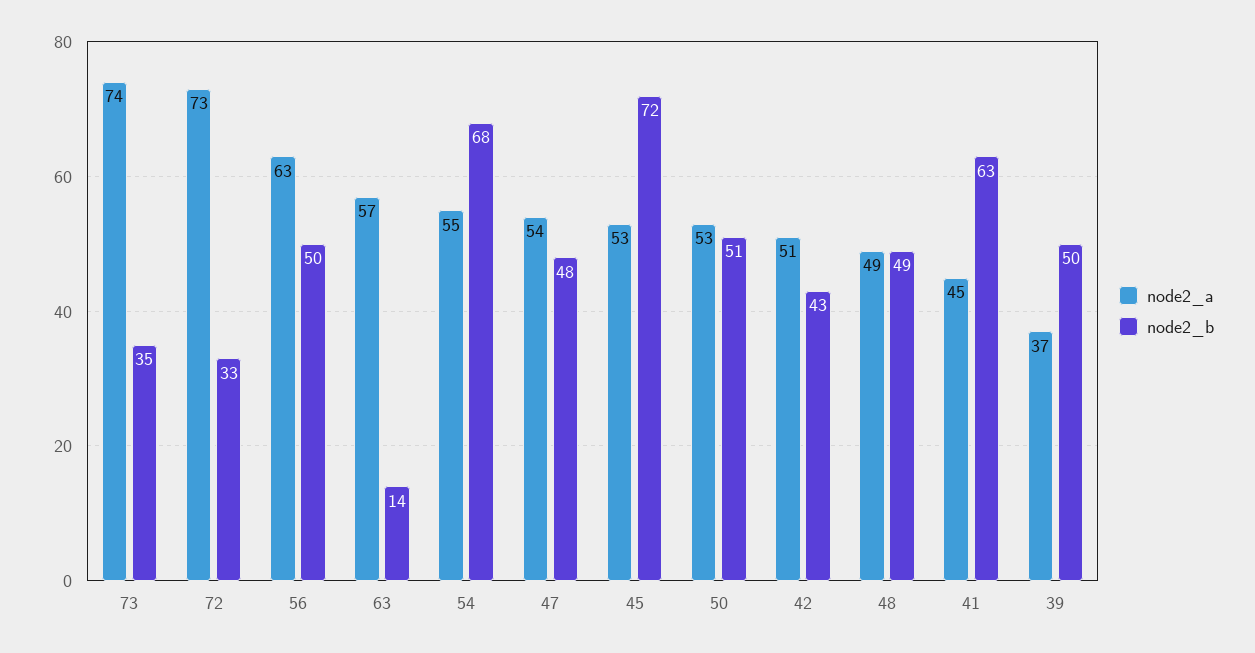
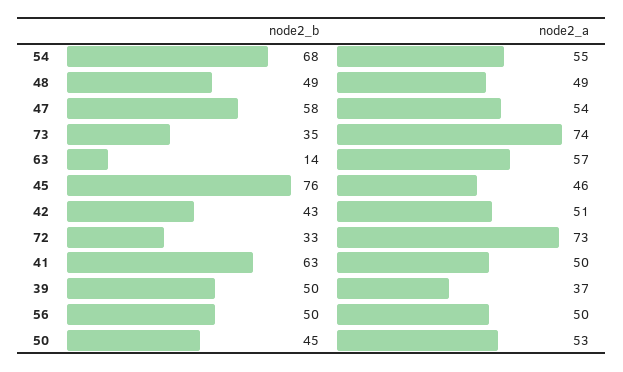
  {
    "node2_a": {
      "73": 74,
      "72": 73,
-     "56": 63,
+     "56": 50,
      "63": 57,
      "54": 55,
      "47": 54,
-     "45": 53,
+     "45": 46,
      "50": 53,
      "42": 51,
      "48": 49,
-     "41": 45,
+     "41": 50,
      "39": 37
    },
    "node2_b": {
      "73": 35,
      "72": 33,
      "56": 50,
      "63": 14,
      "54": 68,
-     "47": 48,
+     "47": 58,
-     "45": 72,
+     "45": 76,
-     "50": 51,
+     "50": 45,
      "42": 43,
      "48": 49,
      "41": 63,
      "39": 50
    }
  }

